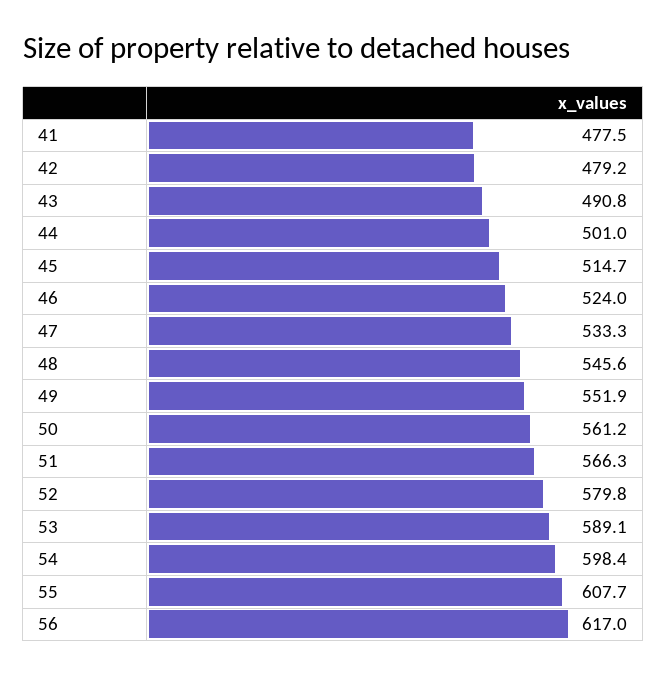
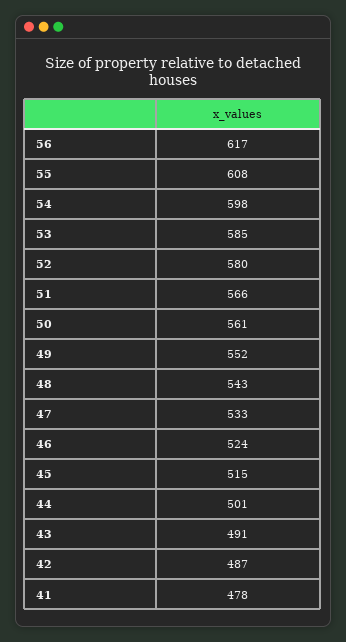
  {
    "41": 477.5,
-   "42": 479.2,
+   "42": 487,
    "43": 490.8,
    "44": 501,
    "45": 514.7,
    "46": 524,
    "47": 533.3,
-   "48": 545.6,
+   "48": 543,
    "49": 551.9,
    "50": 561.2,
    "51": 566.3,
    "52": 579.8,
-   "53": 589.1,
+   "53": 585,
    "54": 598.4,
    "55": 607.7,
    "56": 617
  }

